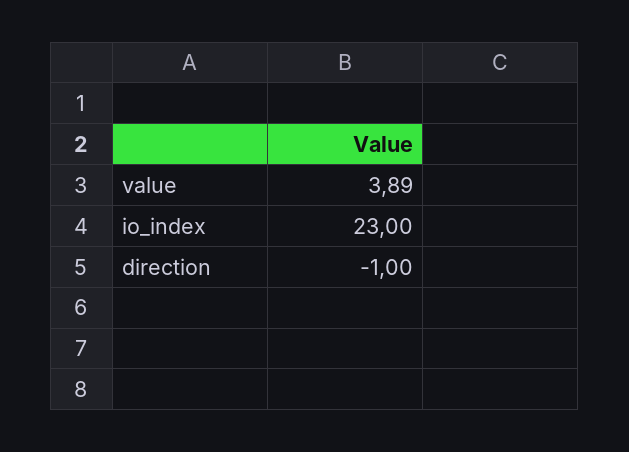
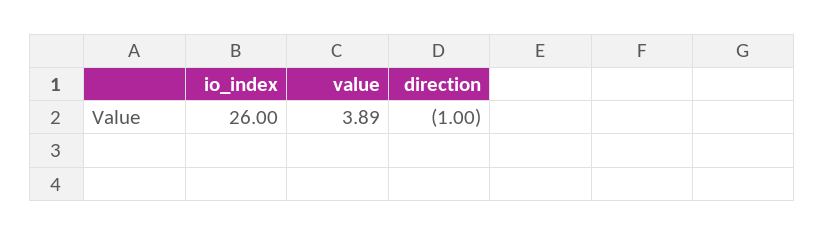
  {
    "value": 3.89,
-   "io_index": 23,
+   "io_index": 26,
    "direction": -1
  }

